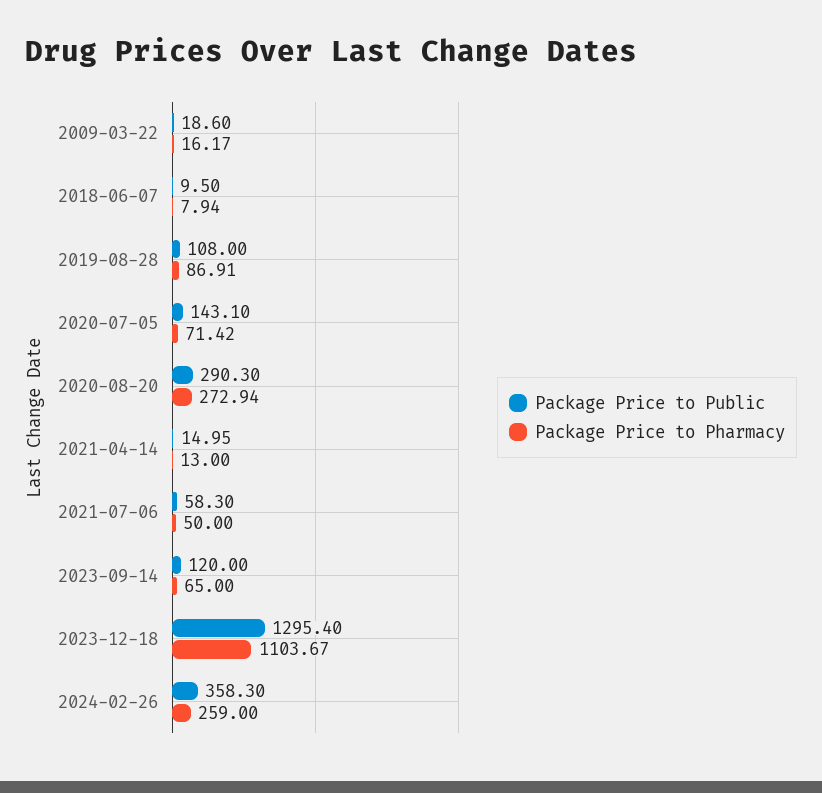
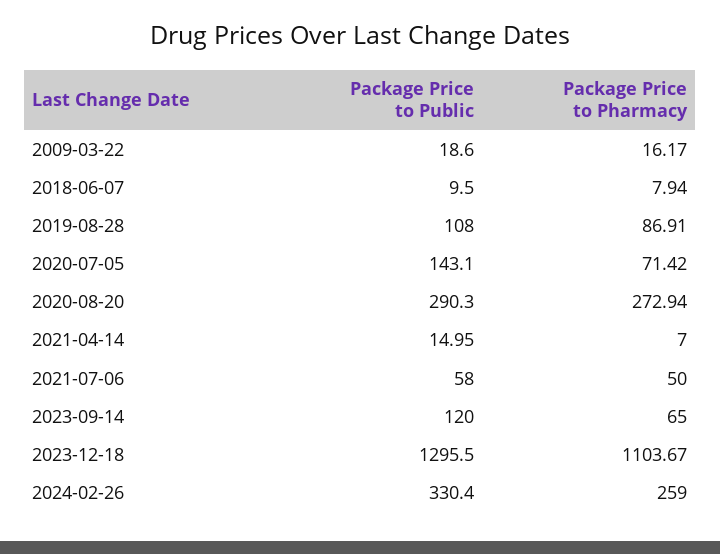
  {
    "Package Price to Public": {
      "2009-03-22": 18.6,
      "2018-06-07": 9.5,
      "2019-08-28": 108,
      "2020-07-05": 143.1,
      "2020-08-20": 290.3,
      "2021-04-14": 14.95,
-     "2021-07-06": 58.3,
+     "2021-07-06": 58,
      "2023-09-14": 120,
-     "2023-12-18": 1295.4,
+     "2023-12-18": 1295.5,
-     "2024-02-26": 358.3
+     "2024-02-26": 330.4
    },
    "Package Price to Pharmacy": {
      "2009-03-22": 16.17,
      "2018-06-07": 7.94,
      "2019-08-28": 86.91,
      "2020-07-05": 71.42,
      "2020-08-20": 272.94,
-     "2021-04-14": 13,
+     "2021-04-14": 7,
      "2021-07-06": 50,
      "2023-09-14": 65,
      "2023-12-18": 1103.67,
      "2024-02-26": 259
    }
  }

